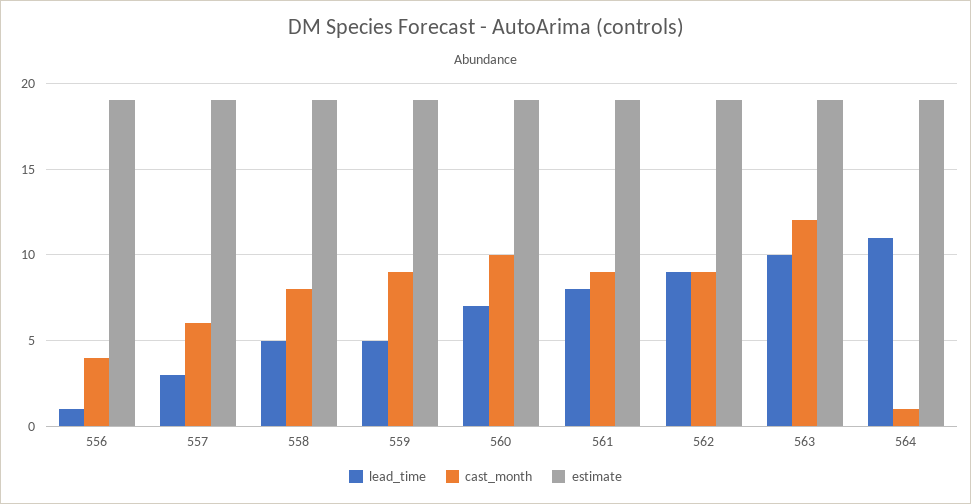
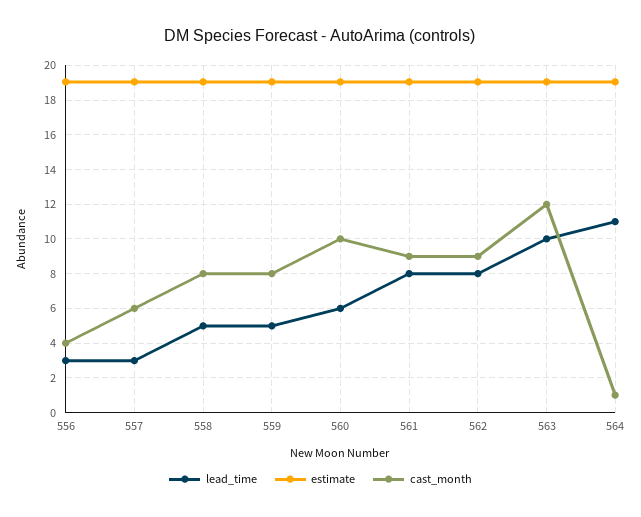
  {
    "lead_time": {
-     "556": 1,
+     "556": 3,
      "557": 3,
      "558": 5,
      "559": 5,
-     "560": 7,
+     "560": 6,
      "561": 8,
-     "562": 9,
+     "562": 8,
      "563": 10,
      "564": 11
    },
    "cast_month": {
      "556": 4,
      "557": 6,
      "558": 8,
-     "559": 9,
+     "559": 8,
      "560": 10,
      "561": 9,
      "562": 9,
      "563": 12,
      "564": 1
    },
    "estimate": {
      "556": 19,
      "557": 19,
      "558": 19,
      "559": 19,
      "560": 19,
      "561": 19,
      "562": 19,
      "563": 19,
      "564": 19
    }
  }

